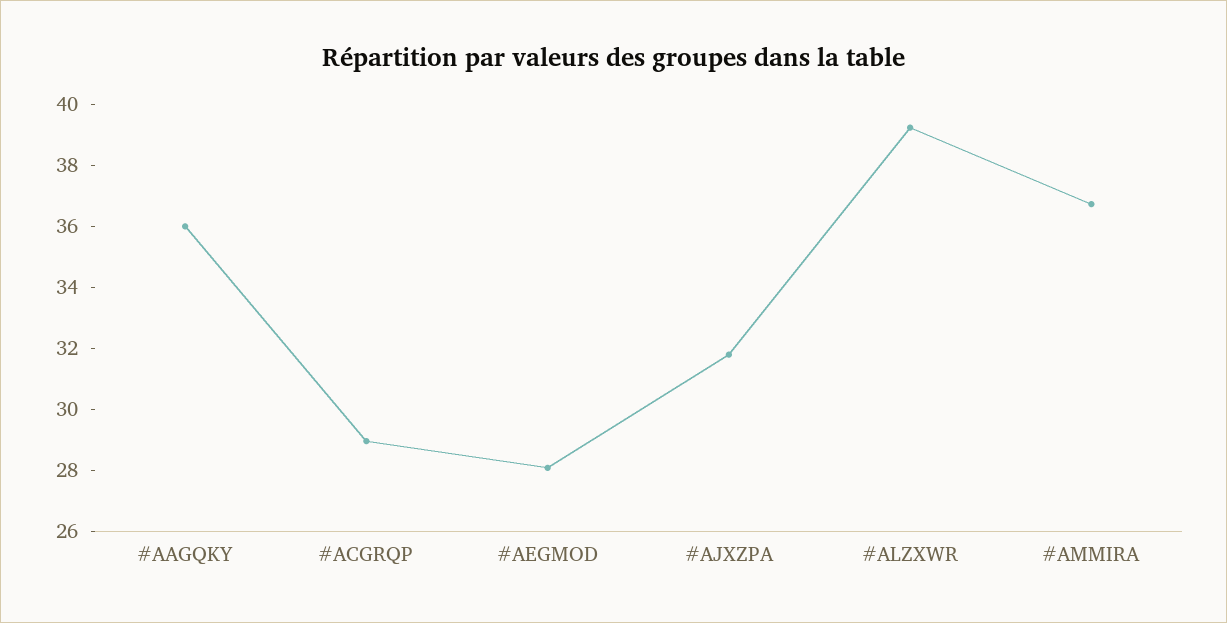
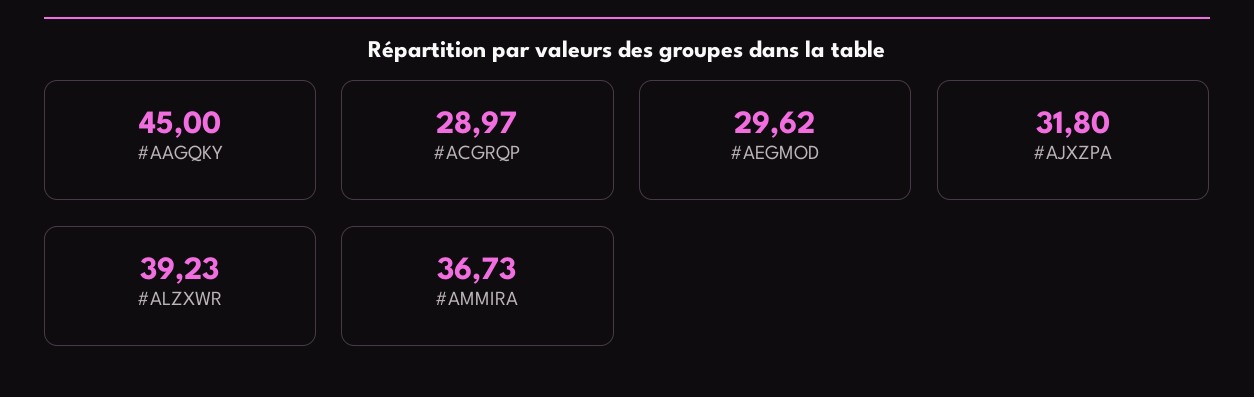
  {
-   "#AAGQKY": 36,
+   "#AAGQKY": 45,
    "#ACGRQP": 28.97,
-   "#AEGMOD": 28,
+   "#AEGMOD": 29.62,
    "#AJXZPA": 31.8,
    "#ALZXWR": 39.23,
    "#AMMIRA": 36.73
  }

